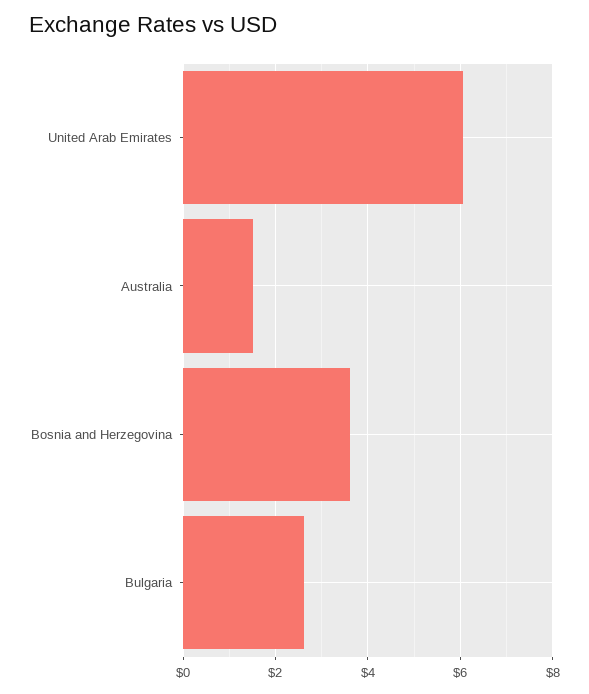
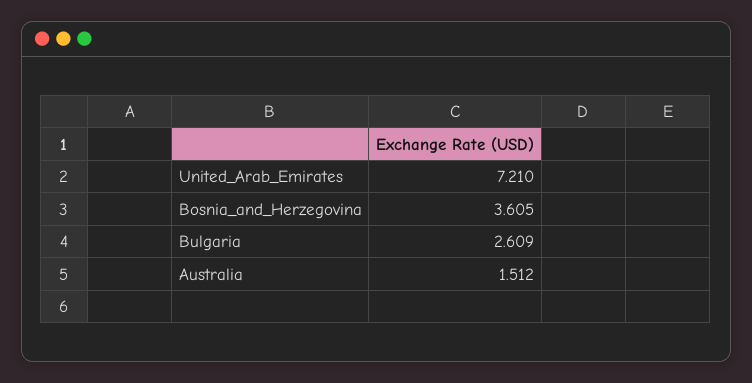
  {
-   "United Arab Emirates": 6,
+   "United Arab Emirates": 7.21,
    "Australia": 1.512,
    "Bosnia and Herzegovina": 3.605,
    "Bulgaria": 2.609
  }

